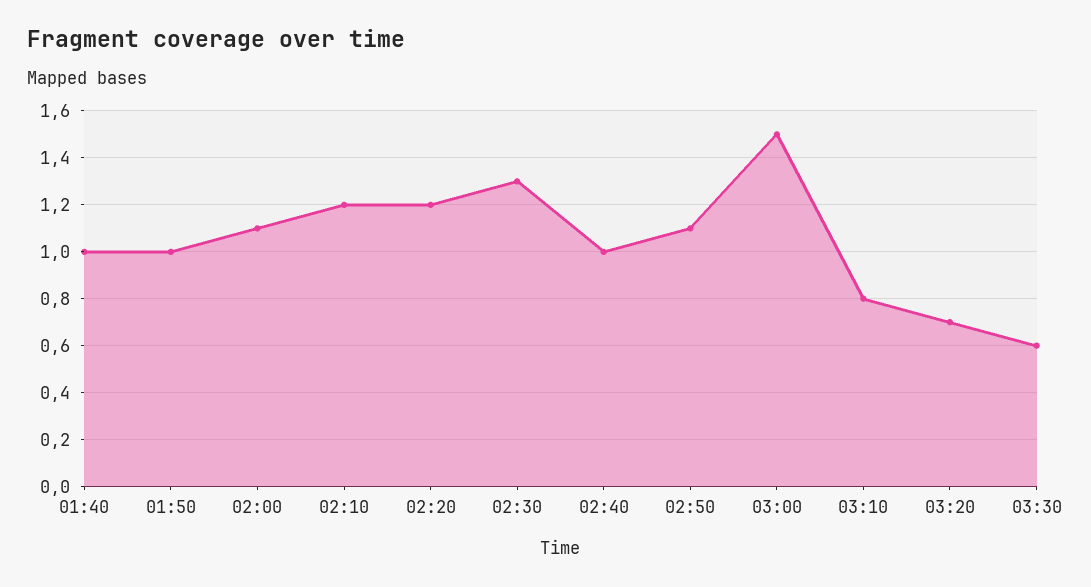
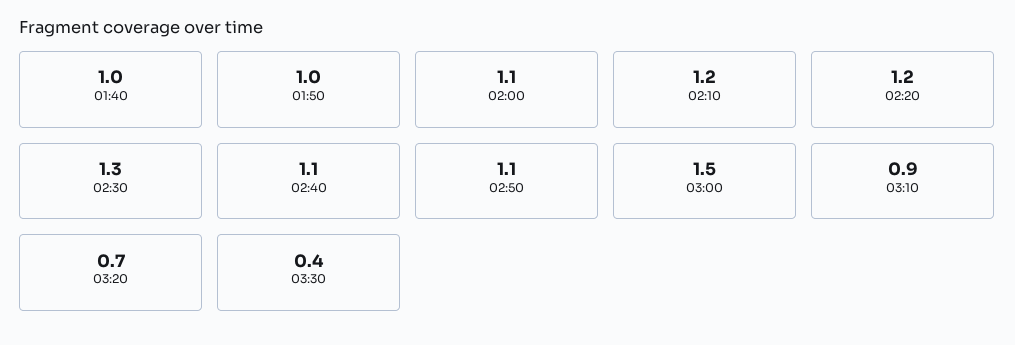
  {
    "01:40": 1,
    "01:50": 1,
    "02:00": 1.1,
    "02:10": 1.2,
    "02:20": 1.2,
    "02:30": 1.3,
-   "02:40": 1,
+   "02:40": 1.1,
    "02:50": 1.1,
    "03:00": 1.5,
-   "03:10": 0.8,
+   "03:10": 0.9,
    "03:20": 0.7,
-   "03:30": 0.6
+   "03:30": 0.4
  }

